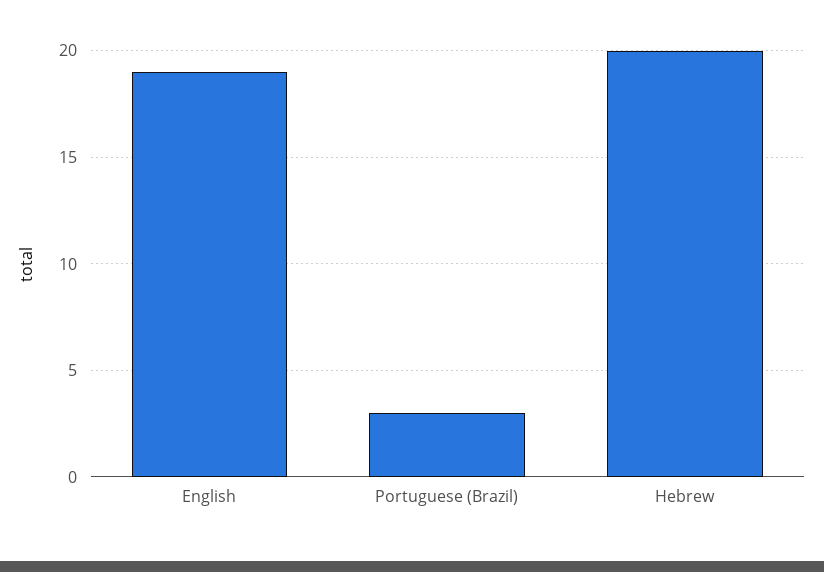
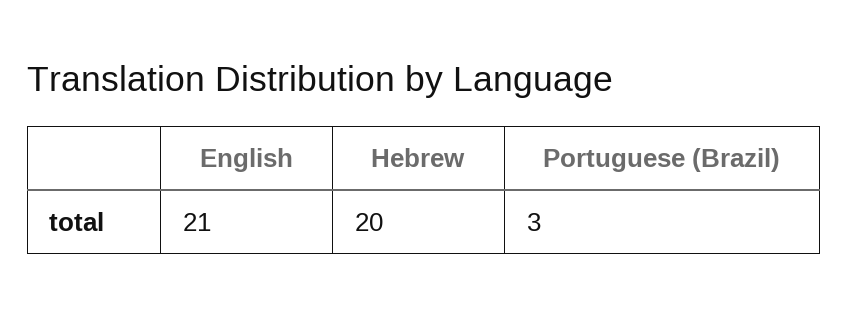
  {
-   "English": 19,
+   "English": 21,
    "Portuguese (Brazil)": 3,
    "Hebrew": 20
  }

